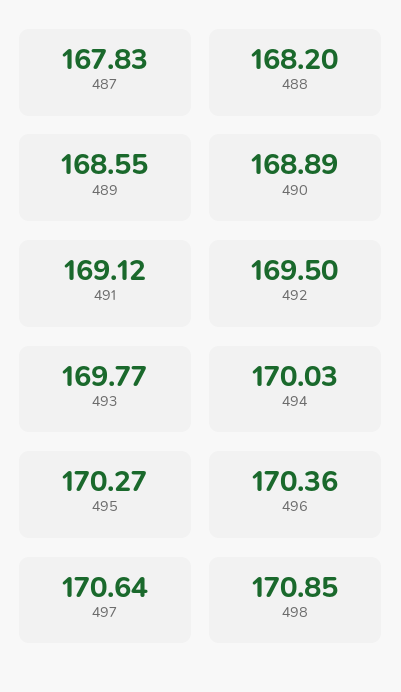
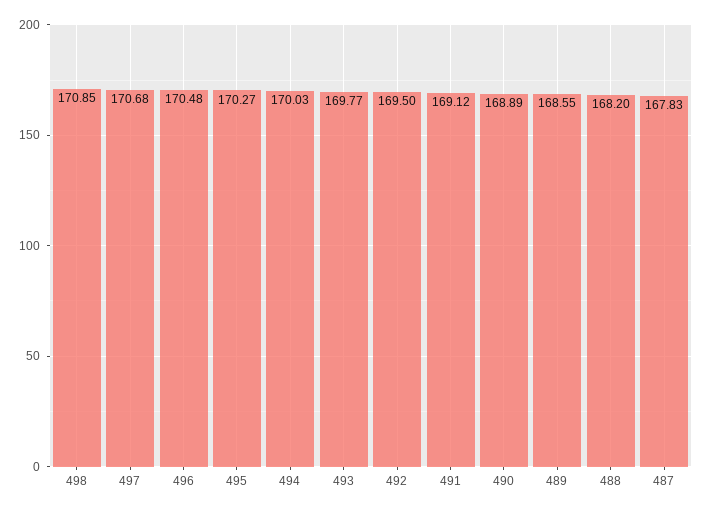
  {
    "487": 167.83,
    "488": 168.2,
    "489": 168.55,
    "490": 168.89,
    "491": 169.12,
    "492": 169.5,
    "493": 169.77,
    "494": 170.03,
    "495": 170.27,
-   "496": 170.36,
+   "496": 170.48,
-   "497": 170.64,
+   "497": 170.68,
    "498": 170.85
  }

